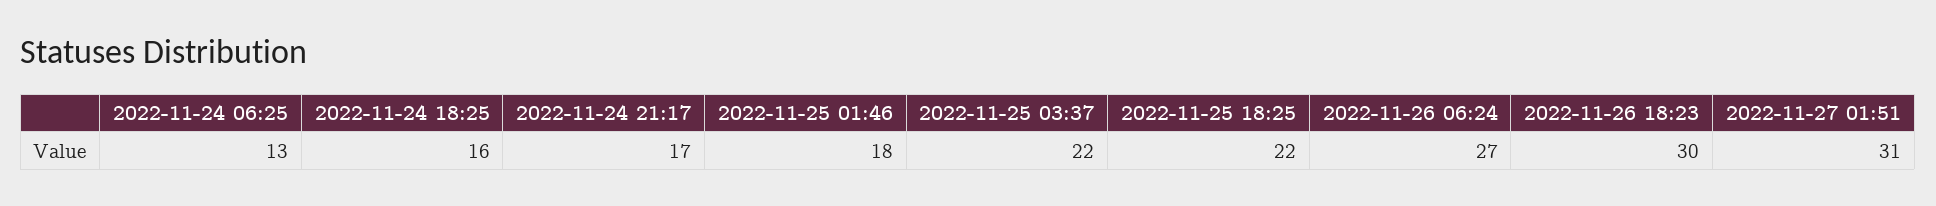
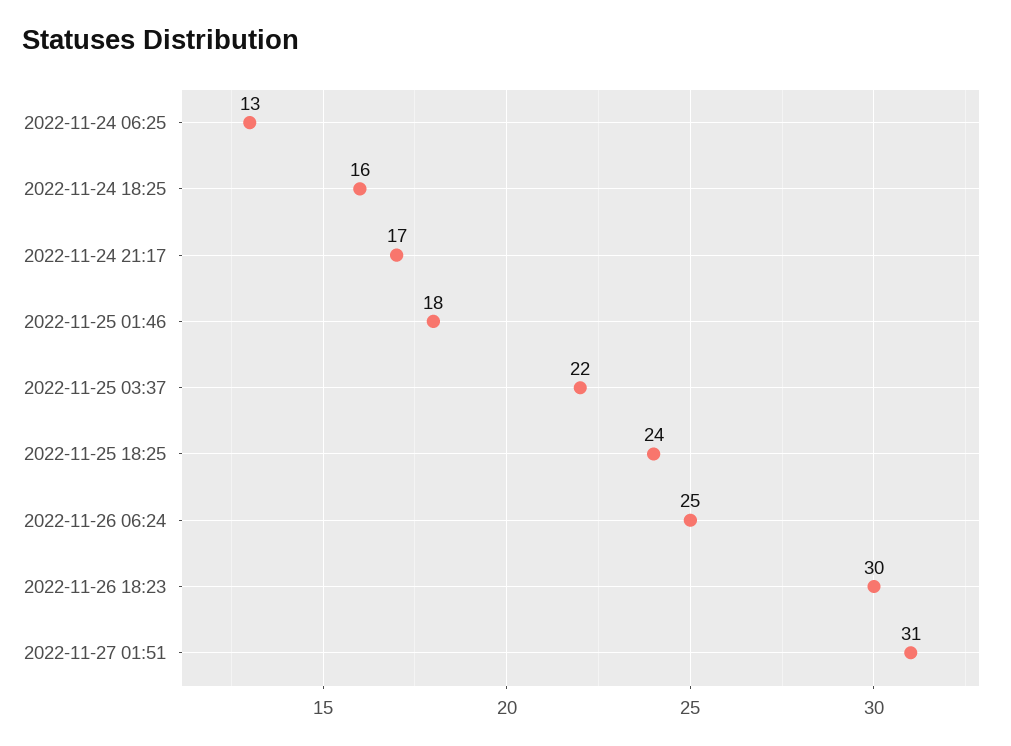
  {
    "2022-11-24 06:25": 13,
    "2022-11-24 18:25": 16,
    "2022-11-24 21:17": 17,
    "2022-11-25 01:46": 18,
    "2022-11-25 03:37": 22,
-   "2022-11-25 18:25": 22,
+   "2022-11-25 18:25": 24,
-   "2022-11-26 06:24": 27,
+   "2022-11-26 06:24": 25,
    "2022-11-26 18:23": 30,
    "2022-11-27 01:51": 31
  }

